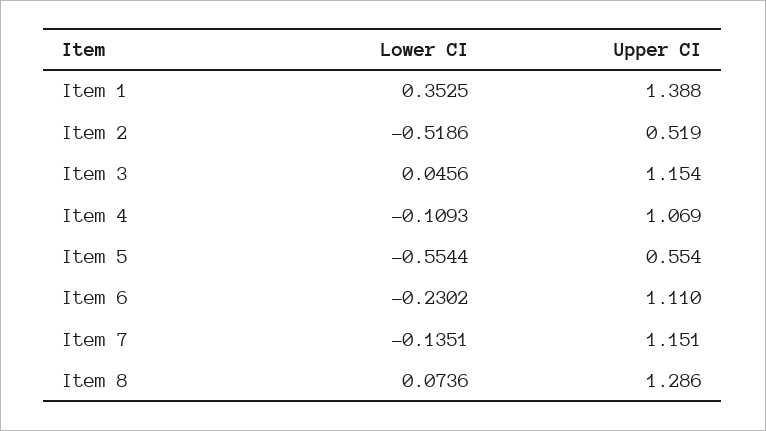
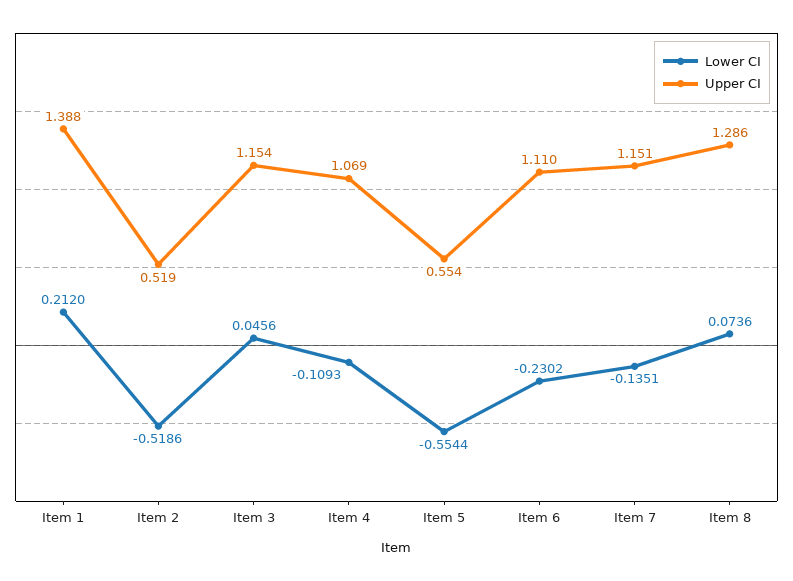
  {
    "Lower CI": {
-     "Item 1": 0.3525,
+     "Item 1": 0.212,
      "Item 2": -0.5186,
      "Item 3": 0.0456,
      "Item 4": -0.1093,
      "Item 5": -0.5544,
      "Item 6": -0.2302,
      "Item 7": -0.1351,
      "Item 8": 0.0736
    },
    "Upper CI": {
      "Item 1": 1.388,
      "Item 2": 0.519,
      "Item 3": 1.154,
      "Item 4": 1.069,
      "Item 5": 0.554,
      "Item 6": 1.11,
      "Item 7": 1.151,
      "Item 8": 1.286
    }
  }

